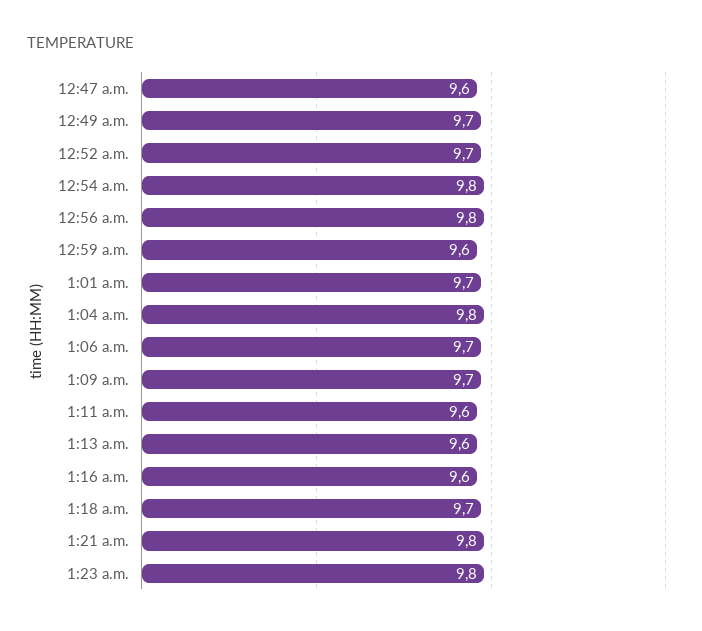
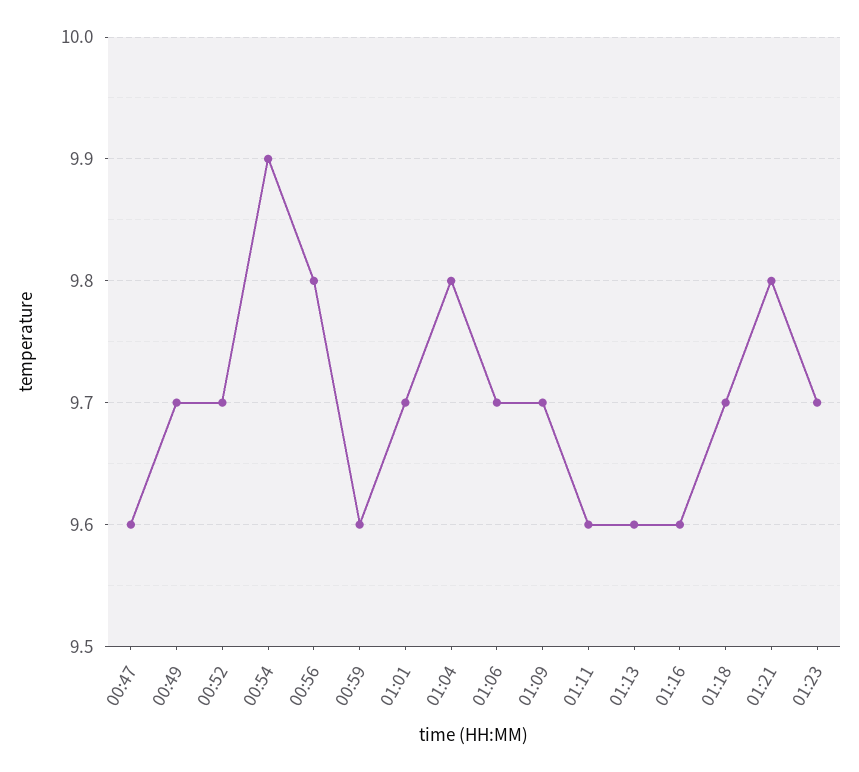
  {
    "12:47 a.m.": 9.6,
    "12:49 a.m.": 9.7,
    "12:52 a.m.": 9.7,
-   "12:54 a.m.": 9.8,
+   "12:54 a.m.": 9.9,
    "12:56 a.m.": 9.8,
    "12:59 a.m.": 9.6,
    "1:01 a.m.": 9.7,
    "1:04 a.m.": 9.8,
    "1:06 a.m.": 9.7,
    "1:09 a.m.": 9.7,
    "1:11 a.m.": 9.6,
    "1:13 a.m.": 9.6,
    "1:16 a.m.": 9.6,
    "1:18 a.m.": 9.7,
    "1:21 a.m.": 9.8,
-   "1:23 a.m.": 9.8
+   "1:23 a.m.": 9.7
  }

